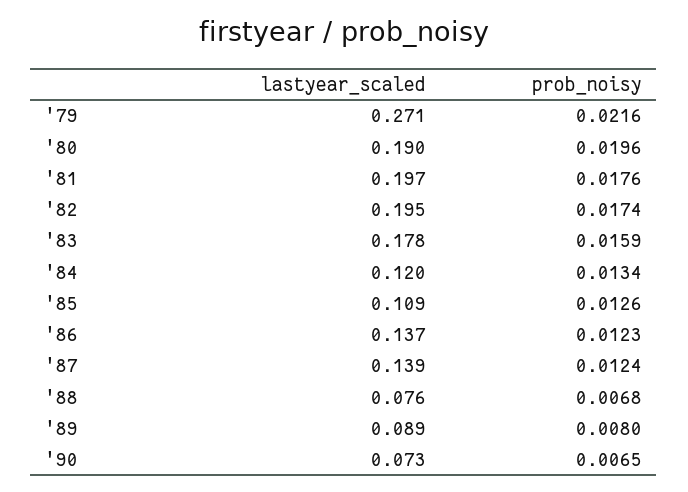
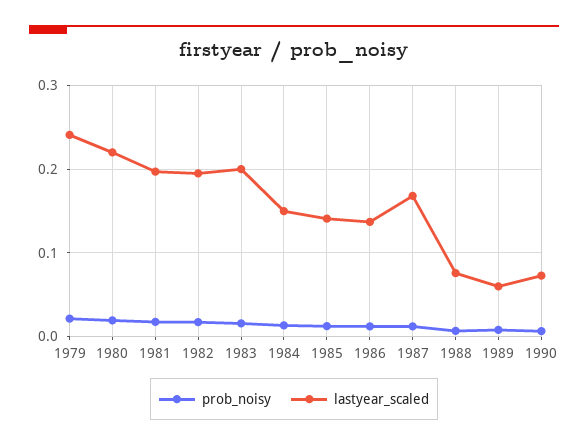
  {
    "lastyear_scaled": {
-     "'79": 0.271,
+     "'79": 0.24,
-     "'80": 0.19,
+     "'80": 0.22,
      "'81": 0.197,
      "'82": 0.195,
-     "'83": 0.178,
+     "'83": 0.2,
-     "'84": 0.12,
+     "'84": 0.15,
-     "'85": 0.109,
+     "'85": 0.14,
      "'86": 0.137,
-     "'87": 0.139,
+     "'87": 0.17,
      "'88": 0.076,
-     "'89": 0.089,
+     "'89": 0.06,
      "'90": 0.073
    },
    "prob_noisy": {
      "'79": 0.0216,
      "'80": 0.0196,
      "'81": 0.0176,
      "'82": 0.0174,
      "'83": 0.0159,
      "'84": 0.0134,
      "'85": 0.0126,
      "'86": 0.0123,
      "'87": 0.0124,
      "'88": 0.0068,
      "'89": 0.008,
      "'90": 0.0065
    }
  }

